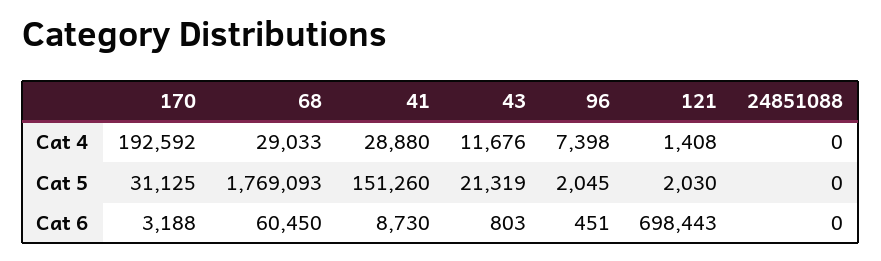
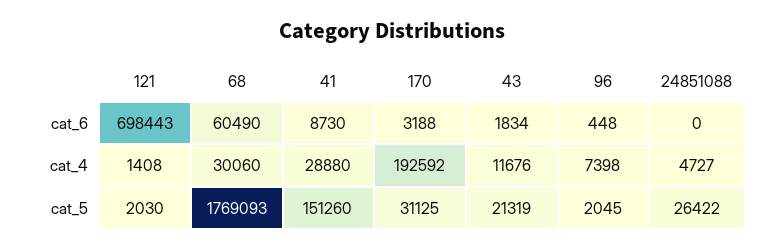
  {
    "170": {
      "Cat 4": 192592,
      "Cat 5": 31125,
      "Cat 6": 3188
    },
    "68": {
-     "Cat 4": 29033,
+     "Cat 4": 30060,
      "Cat 5": 1769093,
-     "Cat 6": 60450
+     "Cat 6": 60490
    },
    "41": {
      "Cat 4": 28880,
      "Cat 5": 151260,
      "Cat 6": 8730
    },
    "43": {
      "Cat 4": 11676,
      "Cat 5": 21319,
-     "Cat 6": 803
+     "Cat 6": 1834
    },
    "96": {
      "Cat 4": 7398,
      "Cat 5": 2045,
-     "Cat 6": 451
+     "Cat 6": 448
    },
    "121": {
      "Cat 4": 1408,
      "Cat 5": 2030,
      "Cat 6": 698443
    },
    "24851088": {
-     "Cat 4": 0,
+     "Cat 4": 4727,
-     "Cat 5": 0,
+     "Cat 5": 26422,
      "Cat 6": 0
    }
  }

